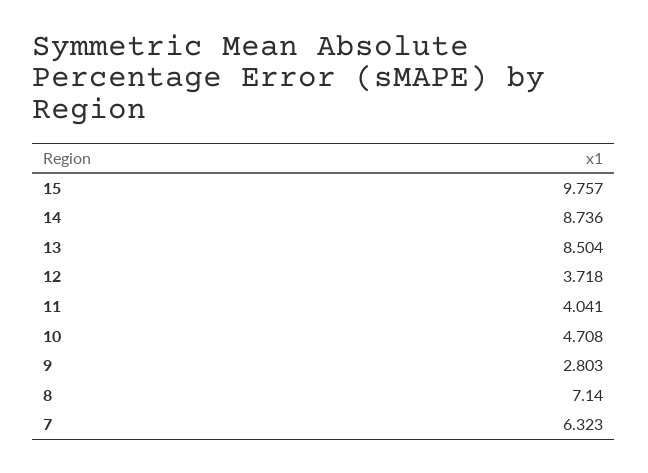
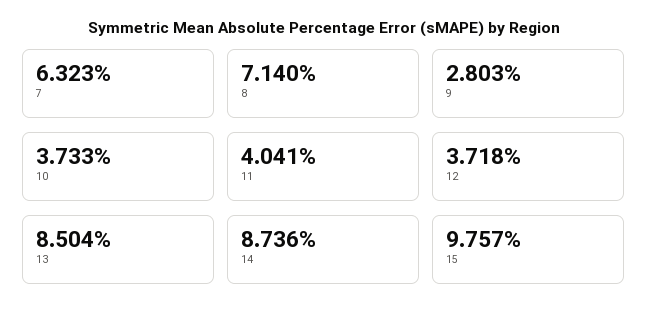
  {
    "15": 9.757,
    "14": 8.736,
    "13": 8.504,
    "12": 3.718,
    "11": 4.041,
-   "10": 4.708,
+   "10": 3.733,
    "9": 2.803,
    "8": 7.14,
    "7": 6.323
  }

